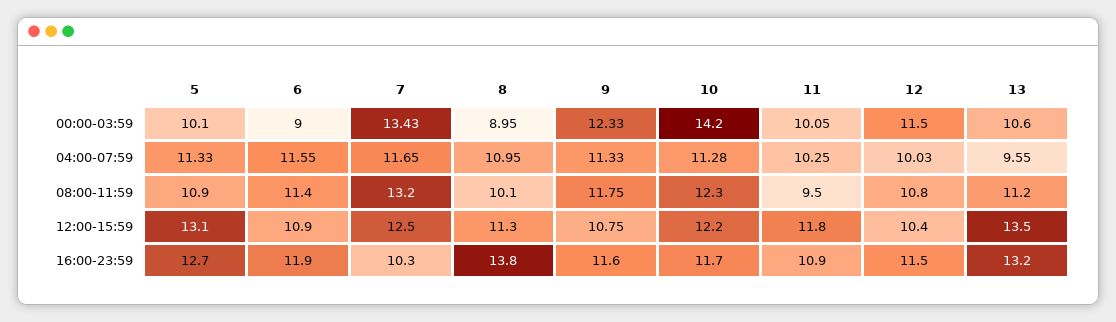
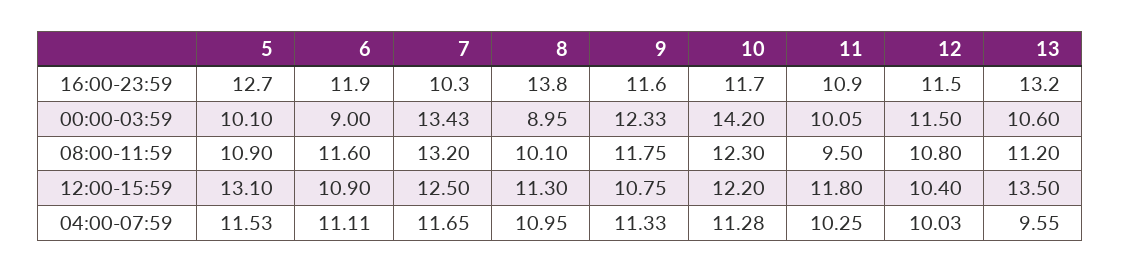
  {
    "5": {
      "00:00-03:59": 10.1,
-     "04:00-07:59": 11.33,
+     "04:00-07:59": 11.53,
      "08:00-11:59": 10.9,
      "12:00-15:59": 13.1,
      "16:00-23:59": 12.7
    },
    "6": {
      "00:00-03:59": 9,
-     "04:00-07:59": 11.55,
+     "04:00-07:59": 11.11,
-     "08:00-11:59": 11.4,
+     "08:00-11:59": 11.6,
      "12:00-15:59": 10.9,
      "16:00-23:59": 11.9
    },
    "7": {
      "00:00-03:59": 13.43,
      "04:00-07:59": 11.65,
      "08:00-11:59": 13.2,
      "12:00-15:59": 12.5,
      "16:00-23:59": 10.3
    },
    "8": {
      "00:00-03:59": 8.95,
      "04:00-07:59": 10.95,
      "08:00-11:59": 10.1,
      "12:00-15:59": 11.3,
      "16:00-23:59": 13.8
    },
    "9": {
      "00:00-03:59": 12.33,
      "04:00-07:59": 11.33,
      "08:00-11:59": 11.75,
      "12:00-15:59": 10.75,
      "16:00-23:59": 11.6
    },
    "10": {
      "00:00-03:59": 14.2,
      "04:00-07:59": 11.28,
      "08:00-11:59": 12.3,
      "12:00-15:59": 12.2,
      "16:00-23:59": 11.7
    },
    "11": {
      "00:00-03:59": 10.05,
      "04:00-07:59": 10.25,
      "08:00-11:59": 9.5,
      "12:00-15:59": 11.8,
      "16:00-23:59": 10.9
    },
    "12": {
      "00:00-03:59": 11.5,
      "04:00-07:59": 10.03,
      "08:00-11:59": 10.8,
      "12:00-15:59": 10.4,
      "16:00-23:59": 11.5
    },
    "13": {
      "00:00-03:59": 10.6,
      "04:00-07:59": 9.55,
      "08:00-11:59": 11.2,
      "12:00-15:59": 13.5,
      "16:00-23:59": 13.2
    }
  }

